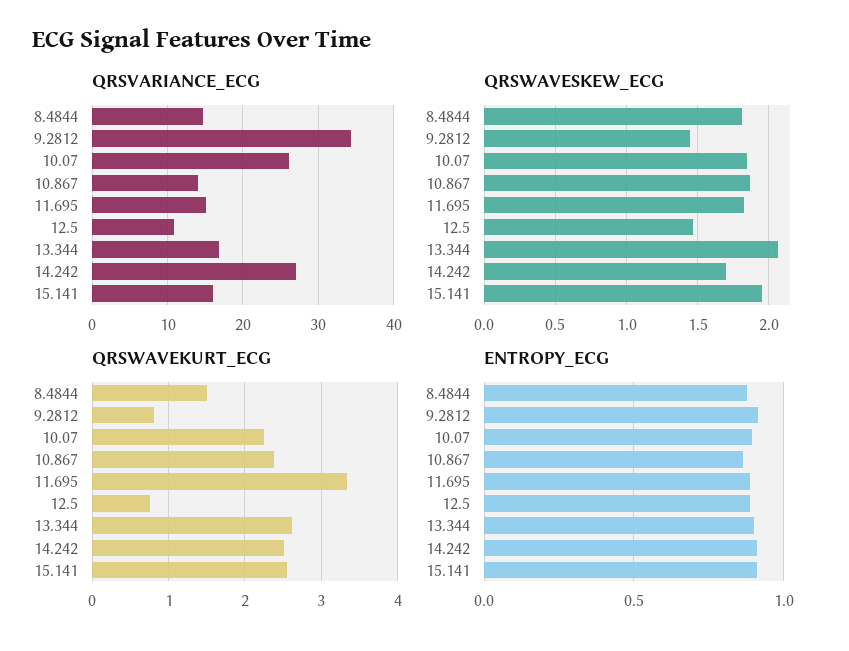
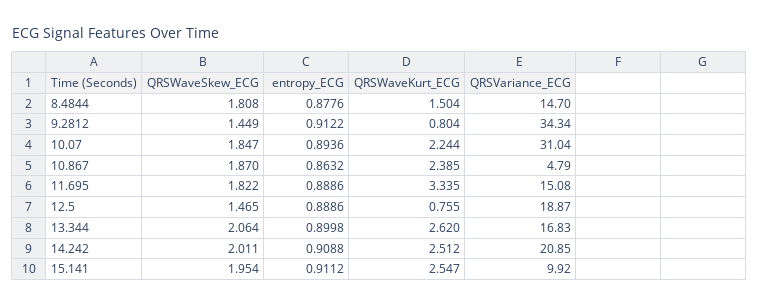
  {
    "QRSVARIANCE_ECG": {
      "8.4844": 14.7,
      "9.2812": 34.34,
-     "10.07": 26,
+     "10.07": 31.04,
-     "10.867": 14,
+     "10.867": 4.79,
      "11.695": 15.08,
-     "12.5": 11,
+     "12.5": 18.87,
      "13.344": 16.83,
-     "14.242": 27,
+     "14.242": 20.85,
-     "15.141": 16
+     "15.141": 9.92
    },
    "QRSWAVESKEW_ECG": {
      "8.4844": 1.808,
      "9.2812": 1.449,
      "10.07": 1.847,
      "10.867": 1.87,
      "11.695": 1.822,
      "12.5": 1.465,
      "13.344": 2.064,
-     "14.242": 1.7,
+     "14.242": 2.011,
      "15.141": 1.954
    },
    "QRSWAVEKURT_ECG": {
      "8.4844": 1.504,
      "9.2812": 0.804,
      "10.07": 2.244,
      "10.867": 2.385,
      "11.695": 3.335,
      "12.5": 0.755,
      "13.344": 2.62,
      "14.242": 2.512,
      "15.141": 2.547
    },
    "ENTROPY_ECG": {
      "8.4844": 0.8776,
      "9.2812": 0.9122,
      "10.07": 0.8936,
      "10.867": 0.8632,
      "11.695": 0.8886,
      "12.5": 0.8886,
      "13.344": 0.8998,
      "14.242": 0.9088,
      "15.141": 0.9112
    }
  }

